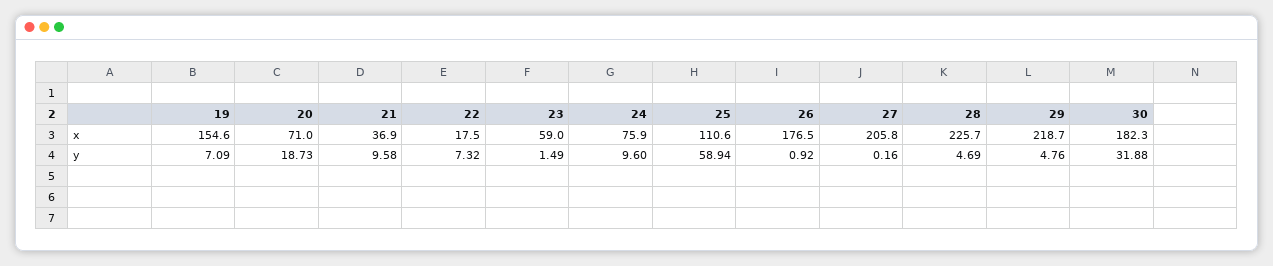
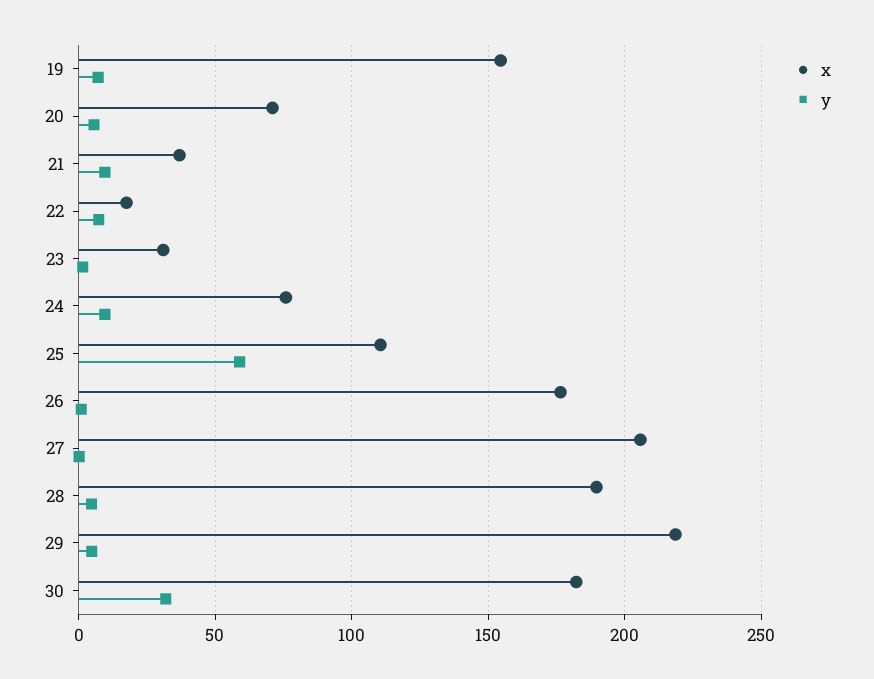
  {
    "x": {
      "19": 154.6,
      "20": 71,
      "21": 36.9,
      "22": 17.5,
-     "23": 59,
+     "23": 30,
      "24": 75.9,
      "25": 110.6,
      "26": 176.5,
      "27": 205.8,
-     "28": 225.7,
+     "28": 190,
      "29": 218.7,
      "30": 182.3
    },
    "y": {
      "19": 7.09,
-     "20": 18.73,
+     "20": 5,
      "21": 9.58,
      "22": 7.32,
      "23": 1.49,
      "24": 9.6,
      "25": 58.94,
      "26": 0.92,
      "27": 0.16,
      "28": 4.69,
      "29": 4.76,
      "30": 31.88
    }
  }

